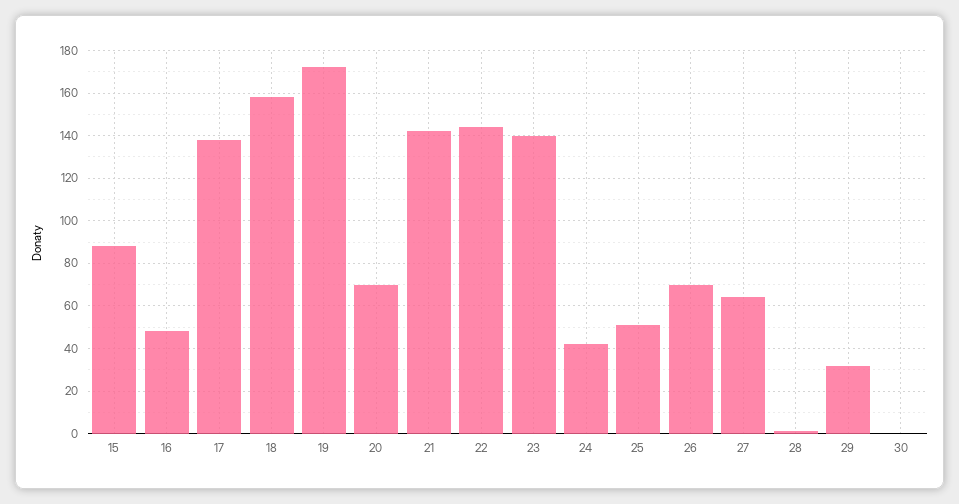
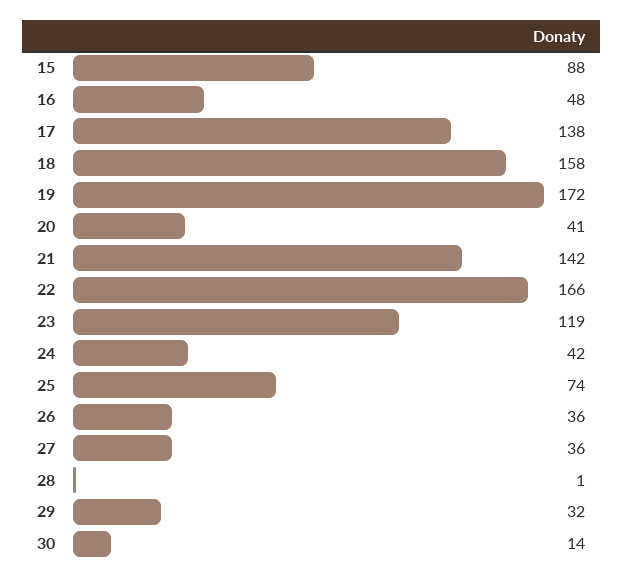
  {
    "15": 88,
    "16": 48,
    "17": 138,
    "18": 158,
    "19": 172,
-   "20": 70,
+   "20": 41,
    "21": 142,
-   "22": 145,
+   "22": 166,
-   "23": 140,
+   "23": 119,
    "24": 42,
-   "25": 50,
+   "25": 74,
-   "26": 70,
+   "26": 36,
-   "27": 65,
+   "27": 36,
    "28": 1,
    "29": 32,
-   "30": 0
+   "30": 14
  }

